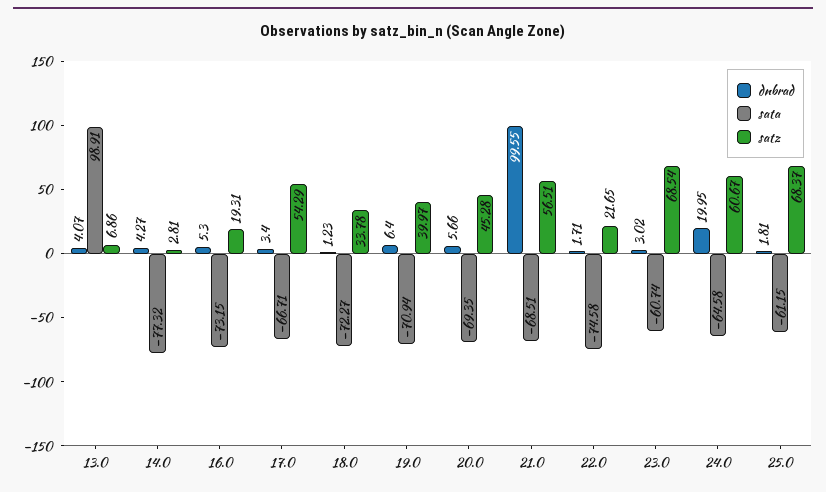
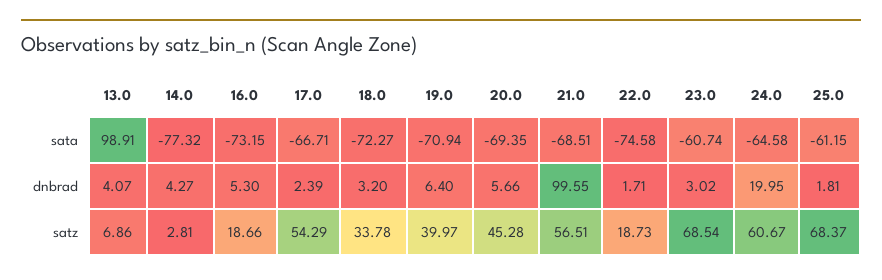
  {
    "dnbrad": {
      "13.0": 4.07,
      "14.0": 4.27,
      "16.0": 5.3,
-     "17.0": 3.4,
+     "17.0": 2.39,
-     "18.0": 1.23,
+     "18.0": 3.2,
      "19.0": 6.4,
      "20.0": 5.66,
      "21.0": 99.55,
      "22.0": 1.71,
      "23.0": 3.02,
      "24.0": 19.95,
      "25.0": 1.81
    },
    "sata": {
      "13.0": 98.91,
      "14.0": -77.32,
      "16.0": -73.15,
      "17.0": -66.71,
      "18.0": -72.27,
      "19.0": -70.94,
      "20.0": -69.35,
      "21.0": -68.51,
      "22.0": -74.58,
      "23.0": -60.74,
      "24.0": -64.58,
      "25.0": -61.15
    },
    "satz": {
      "13.0": 6.86,
      "14.0": 2.81,
-     "16.0": 19.31,
+     "16.0": 18.66,
      "17.0": 54.29,
      "18.0": 33.78,
      "19.0": 39.97,
      "20.0": 45.28,
      "21.0": 56.51,
-     "22.0": 21.65,
+     "22.0": 18.73,
      "23.0": 68.54,
      "24.0": 60.67,
      "25.0": 68.37
    }
  }

